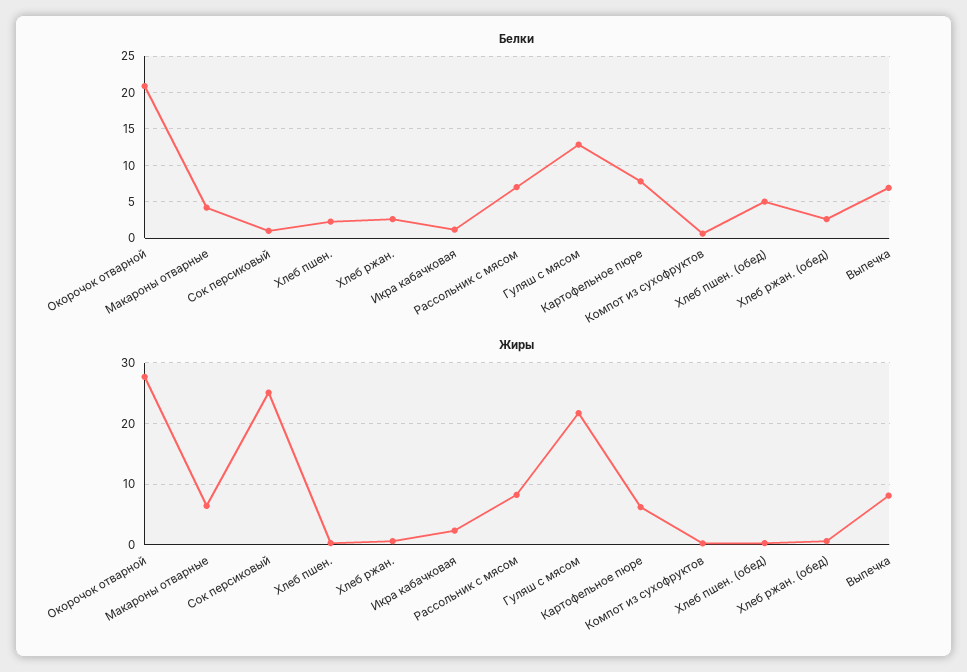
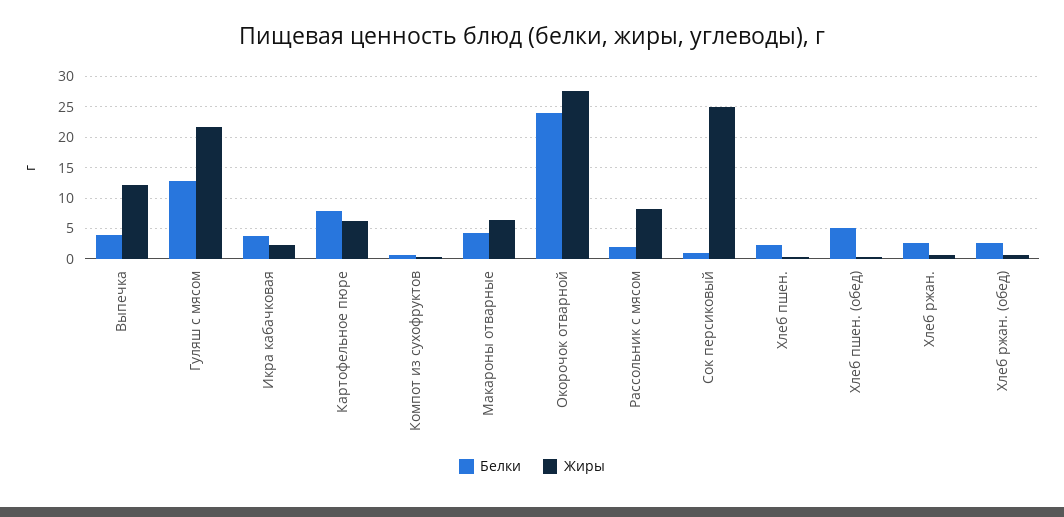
  {
    "Белки": {
-     "Окорочок отварной": 21,
+     "Окорочок отварной": 24,
      "Макароны отварные": 4,
      "Сок персиковый": 1,
      "Хлеб пшен.": 2,
      "Хлеб ржан.": 3,
-     "Икра кабачковая": 1,
+     "Икра кабачковая": 4,
-     "Рассольник с мясом": 7,
+     "Рассольник с мясом": 2,
      "Гуляш с мясом": 13,
      "Картофельное пюре": 8,
      "Компот из сухофруктов": 1,
      "Хлеб пшен. (обед)": 5,
      "Хлеб ржан. (обед)": 3,
-     "Выпечка": 7
+     "Выпечка": 4
    },
    "Жиры": {
      "Окорочок отварной": 28,
      "Макароны отварные": 6,
      "Сок персиковый": 25,
      "Хлеб пшен.": 0,
      "Хлеб ржан.": 1,
      "Икра кабачковая": 2,
      "Рассольник с мясом": 8,
      "Гуляш с мясом": 22,
      "Картофельное пюре": 6,
      "Компот из сухофруктов": 0,
      "Хлеб пшен. (обед)": 0,
      "Хлеб ржан. (обед)": 1,
-     "Выпечка": 8
+     "Выпечка": 12
    }
  }

